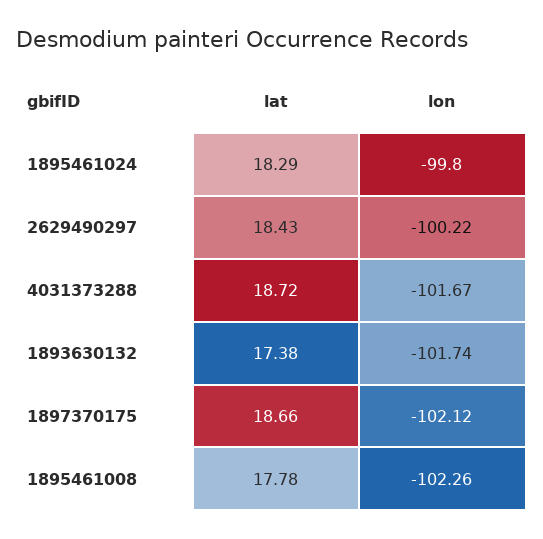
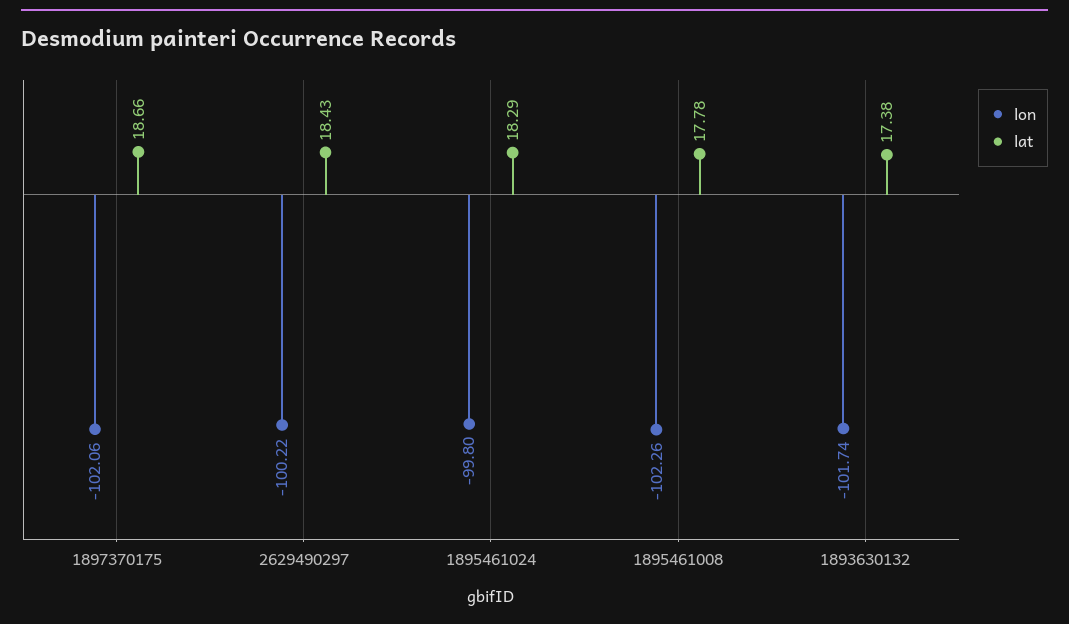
  {
    "lat": {
      "1895461024": 18.29,
      "2629490297": 18.43,
-     "4031373288": 18.72,
      "1893630132": 17.38,
      "1897370175": 18.66,
      "1895461008": 17.78
    },
    "lon": {
      "1895461024": -99.8,
      "2629490297": -100.22,
-     "4031373288": -101.67,
      "1893630132": -101.74,
-     "1897370175": -102.12,
+     "1897370175": -102.06,
      "1895461008": -102.26
    }
  }

